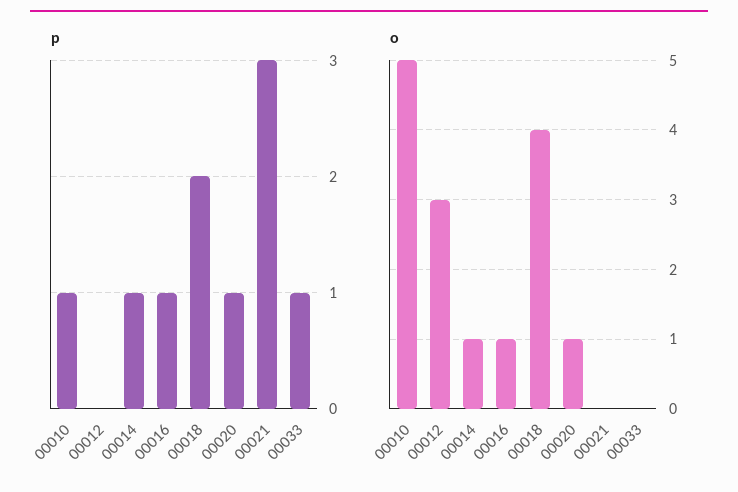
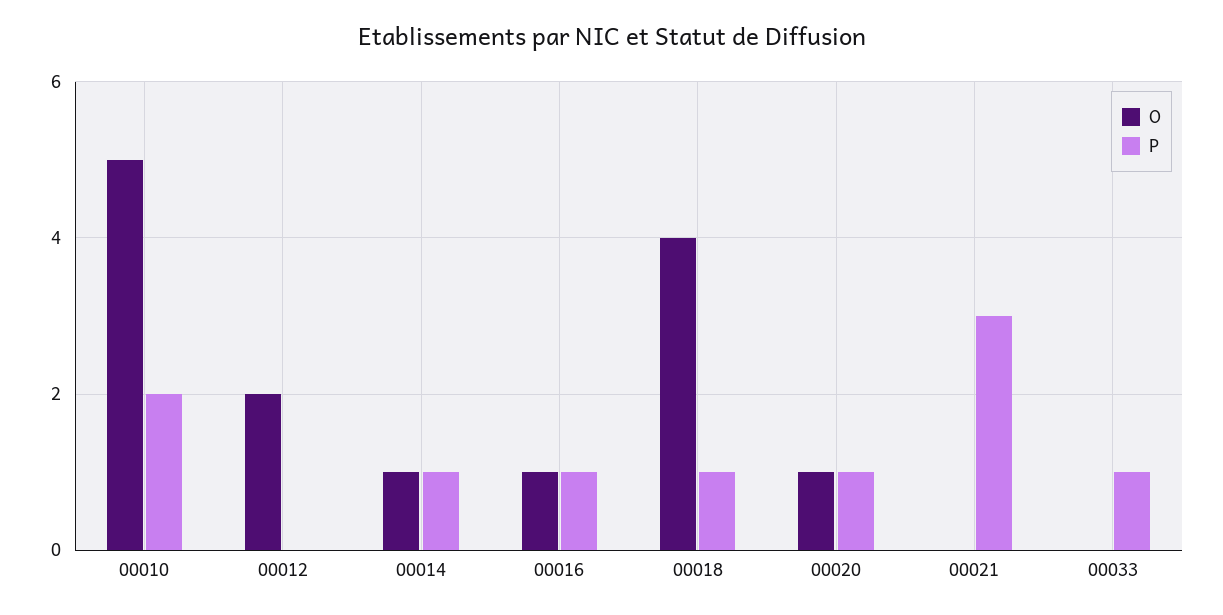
  {
    "p": {
-     "00010": 1,
+     "00010": 2,
      "00012": 0,
      "00014": 1,
      "00016": 1,
-     "00018": 2,
+     "00018": 1,
      "00020": 1,
      "00021": 3,
      "00033": 1
    },
    "o": {
      "00010": 5,
-     "00012": 3,
+     "00012": 2,
      "00014": 1,
      "00016": 1,
      "00018": 4,
      "00020": 1,
      "00021": 0,
      "00033": 0
    }
  }

